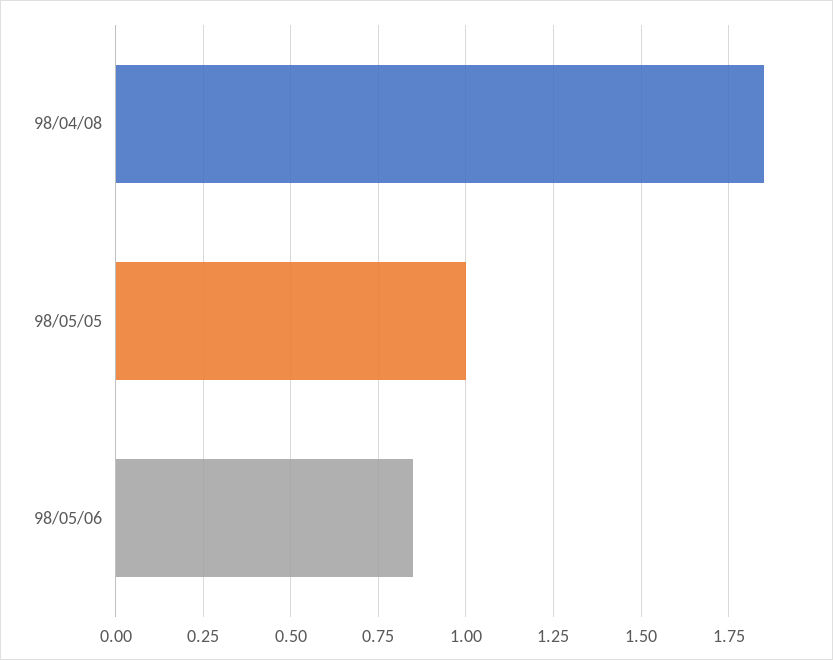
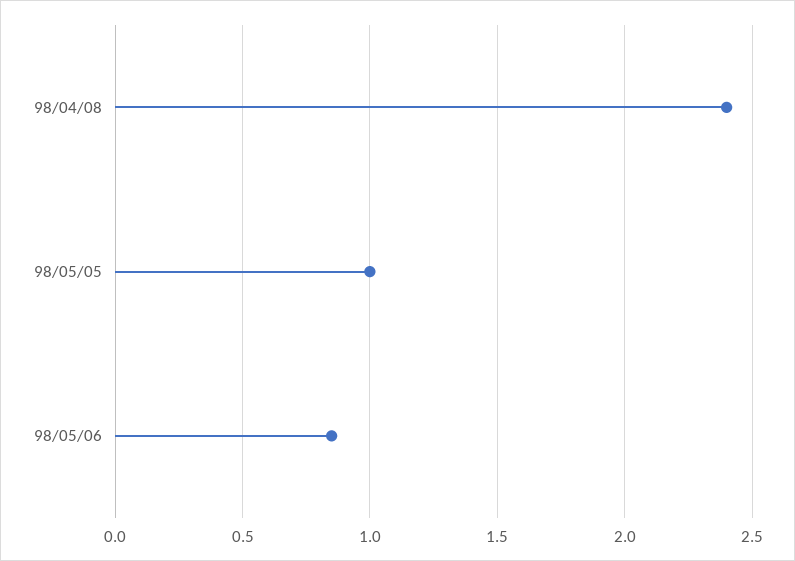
  {
-   "98/04/08": 1.85,
+   "98/04/08": 2.4,
    "98/05/05": 1,
    "98/05/06": 0.85
  }

